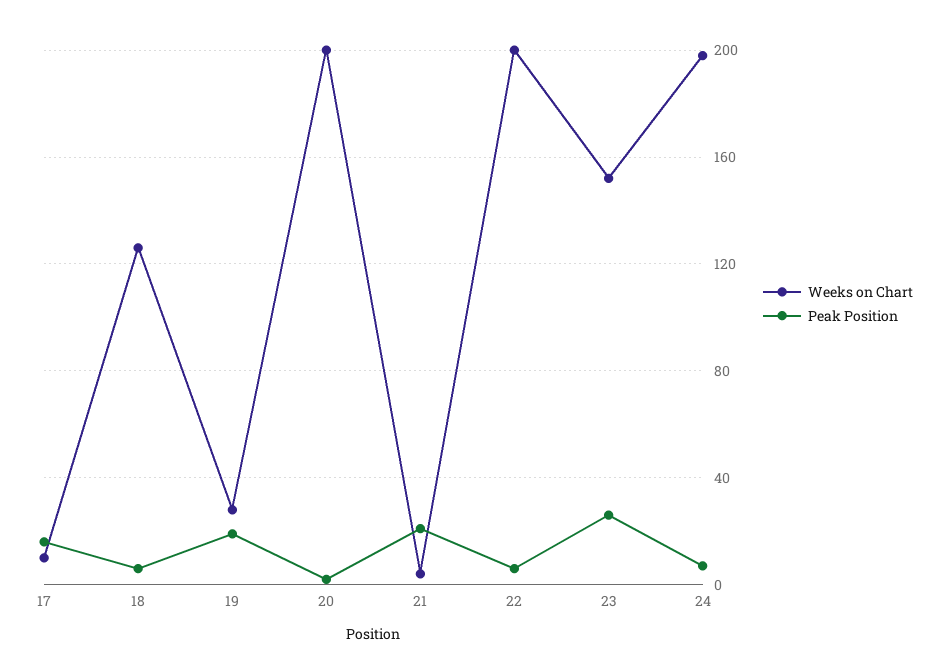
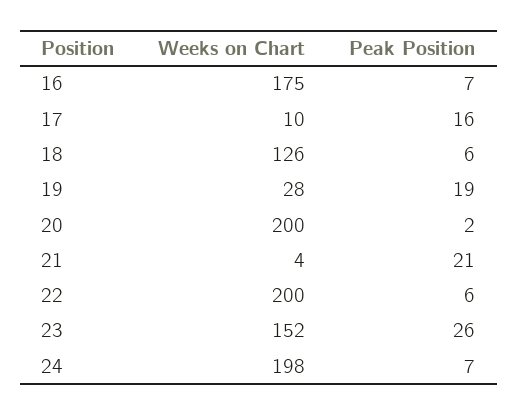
  {
    "Weeks on Chart": {
      "17": 10,
      "18": 126,
      "19": 28,
      "20": 200,
      "21": 4,
      "22": 200,
      "23": 152,
-     "24": 198
+     "24": 198,
+     "16": 175
    },
    "Peak Position": {
      "17": 16,
      "18": 6,
      "19": 19,
      "20": 2,
      "21": 21,
      "22": 6,
      "23": 26,
-     "24": 7
+     "24": 7,
+     "16": 7
    }
  }

